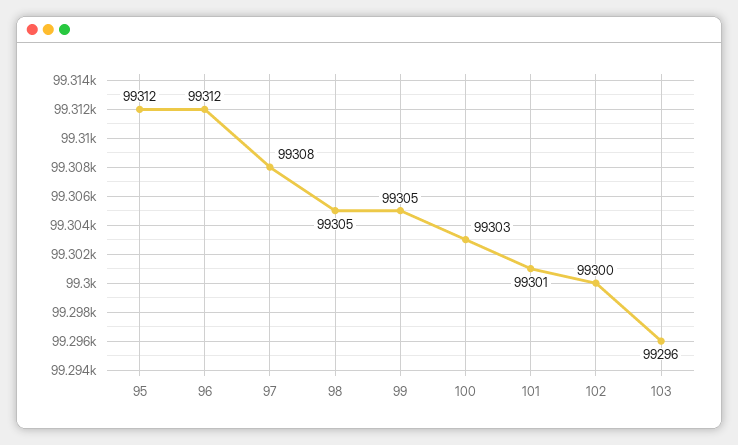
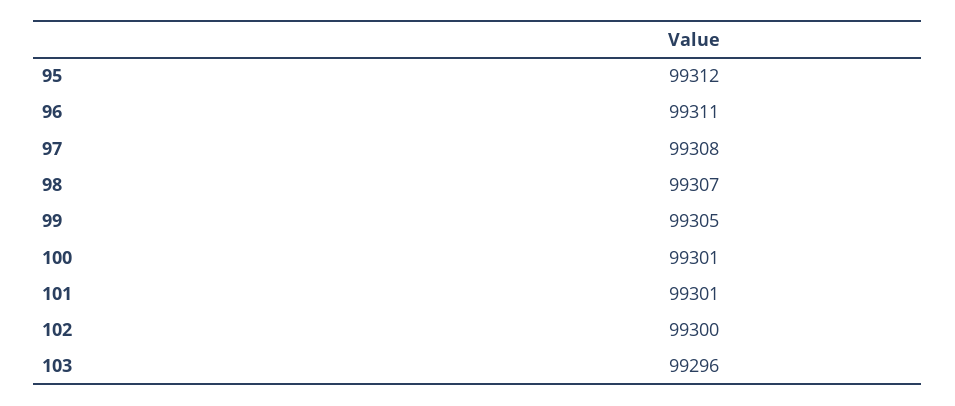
  {
    "95": 99312,
-   "96": 99312,
+   "96": 99311,
    "97": 99308,
-   "98": 99305,
+   "98": 99307,
    "99": 99305,
-   "100": 99303,
+   "100": 99301,
    "101": 99301,
    "102": 99300,
    "103": 99296
  }

